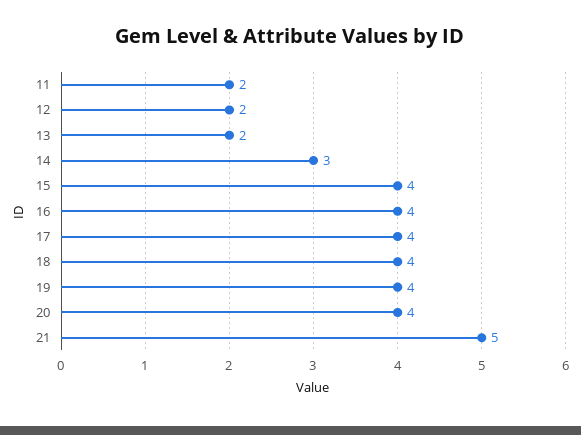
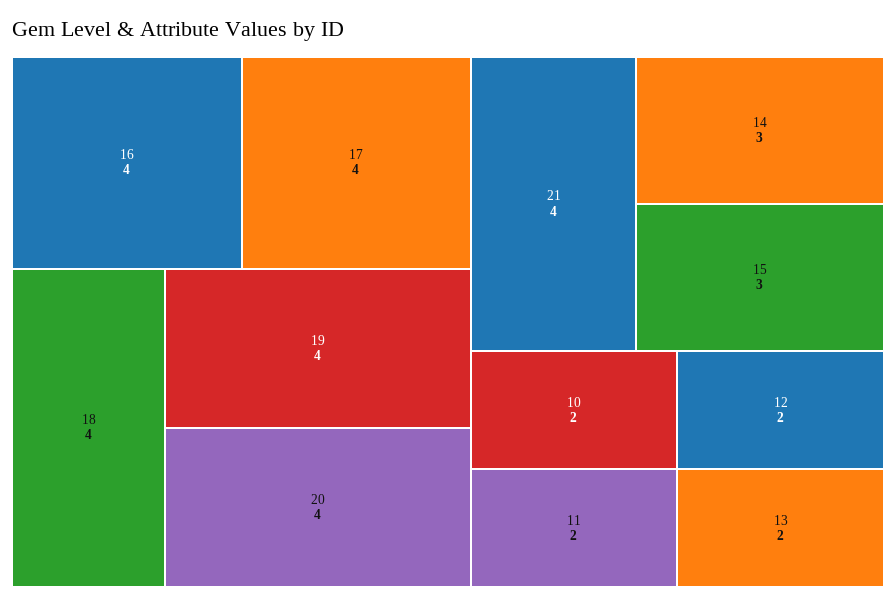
  {
    "11": 2,
    "12": 2,
    "13": 2,
    "14": 3,
-   "15": 4,
+   "15": 3,
    "16": 4,
    "17": 4,
    "18": 4,
    "19": 4,
    "20": 4,
-   "21": 5
+   "21": 4,
+   "10": 2
  }

